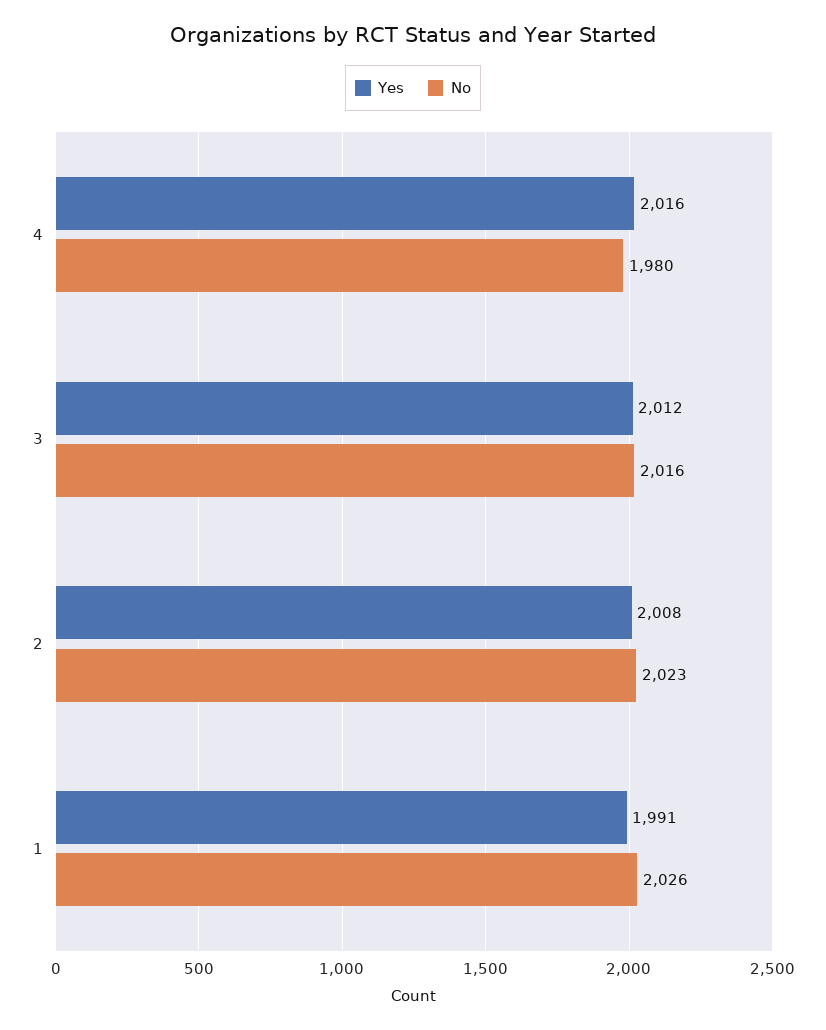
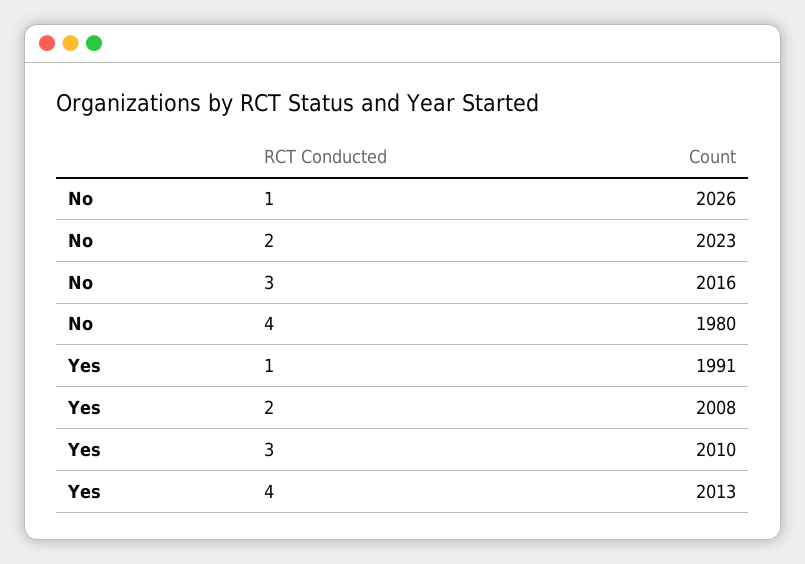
  {
    "Yes": {
-     "4": 2016,
+     "4": 2013,
-     "3": 2012,
+     "3": 2010,
      "2": 2008,
      "1": 1991
    },
    "No": {
      "4": 1980,
      "3": 2016,
      "2": 2023,
      "1": 2026
    }
  }

